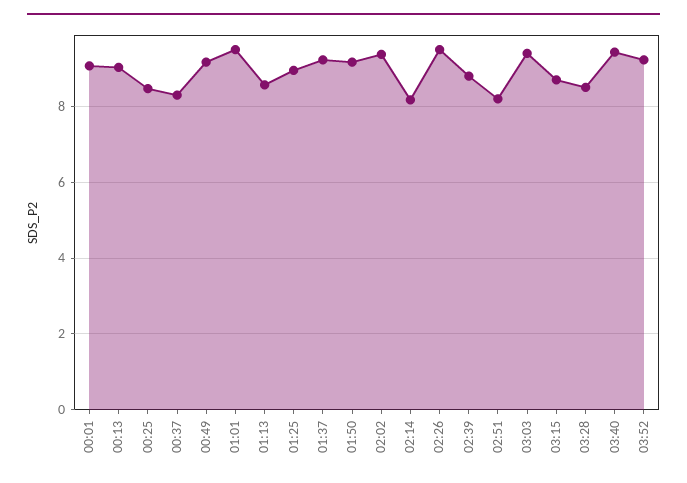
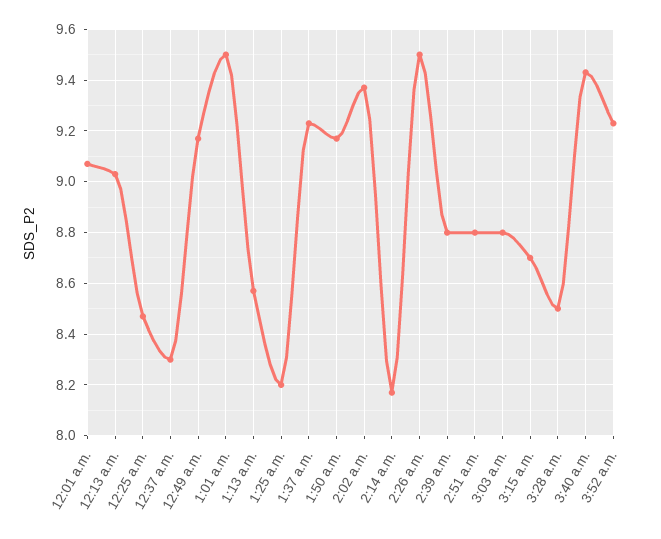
  {
    "00:01": 9.05,
    "00:13": 9.05,
    "00:25": 8.45,
    "00:37": 8.3,
    "00:49": 9.15,
    "01:01": 9.5,
    "01:13": 8.55,
-   "01:25": 9,
+   "01:25": 8.2,
    "01:37": 9.25,
    "01:50": 9.15,
    "02:02": 9.35,
    "02:14": 8.15,
    "02:26": 9.5,
    "02:39": 8.8,
-   "02:51": 8.2,
+   "02:51": 8.8,
-   "03:03": 9.4,
+   "03:03": 8.8,
    "03:15": 8.7,
    "03:28": 8.5,
    "03:40": 9.45,
    "03:52": 9.25
  }

